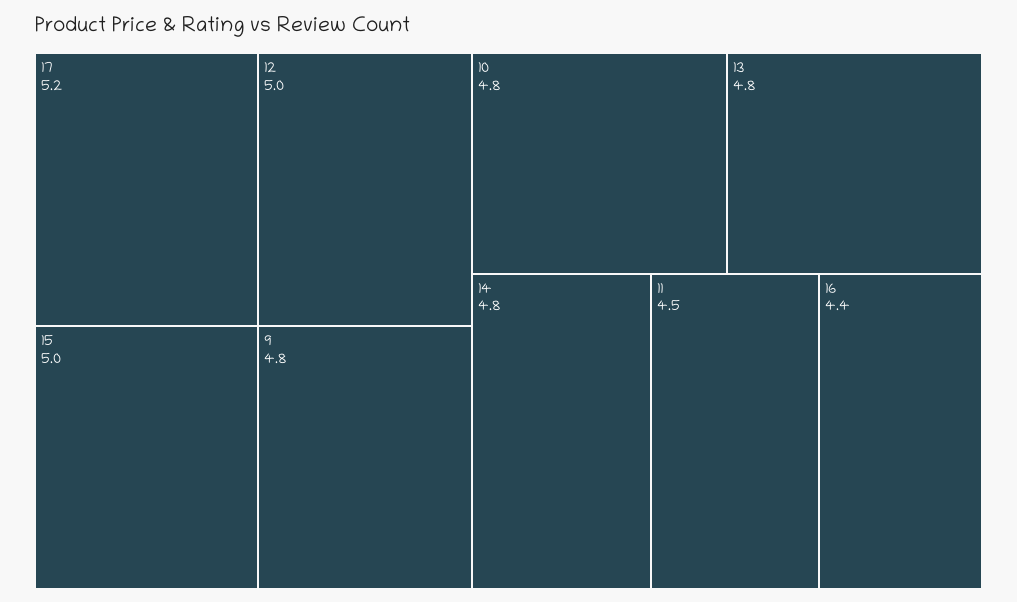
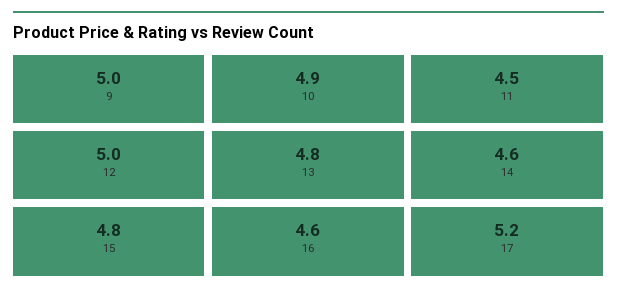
  {
    "17": 5.2,
    "12": 5,
-   "15": 5,
+   "15": 4.8,
-   "9": 4.8,
+   "9": 5,
-   "10": 4.8,
+   "10": 4.9,
    "13": 4.8,
-   "14": 4.8,
+   "14": 4.6,
    "11": 4.5,
-   "16": 4.4
+   "16": 4.6
  }

